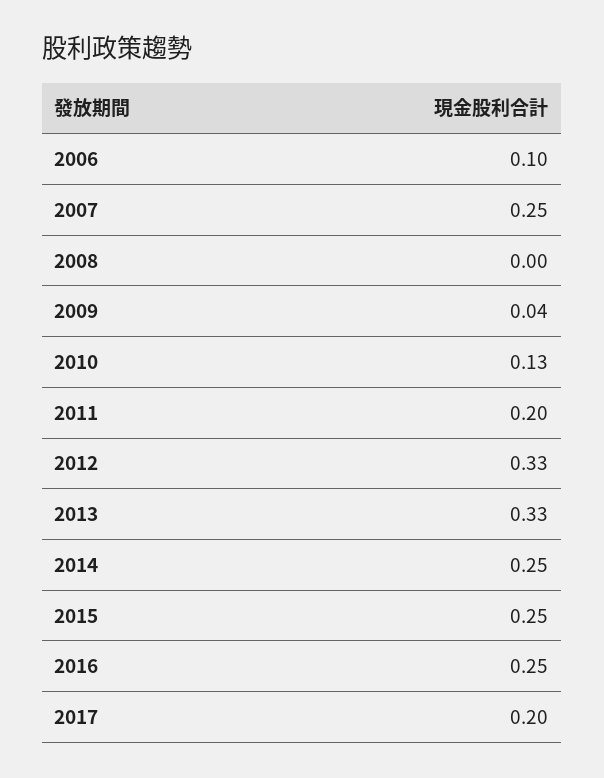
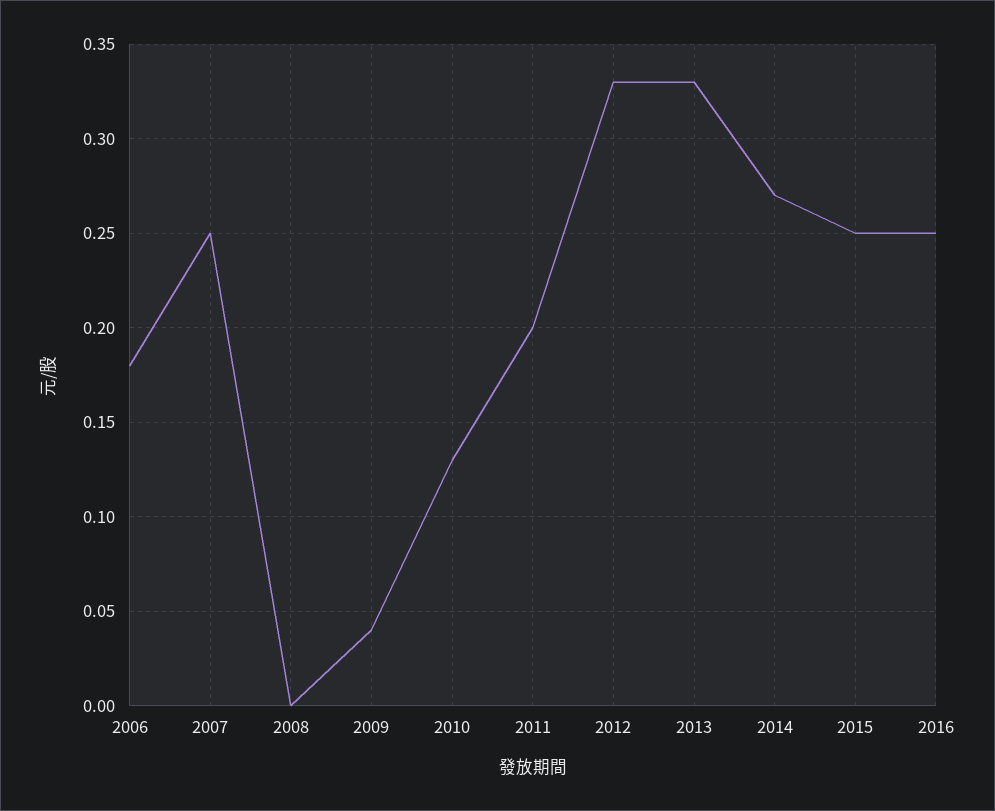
  {
-   "2006": 0.1,
+   "2006": 0.18,
    "2007": 0.25,
    "2008": 0,
    "2009": 0.04,
    "2010": 0.13,
    "2011": 0.2,
    "2012": 0.33,
    "2013": 0.33,
-   "2014": 0.25,
+   "2014": 0.27,
    "2015": 0.25,
-   "2016": 0.25,
+   "2016": 0.25
-   "2017": 0.2
  }

